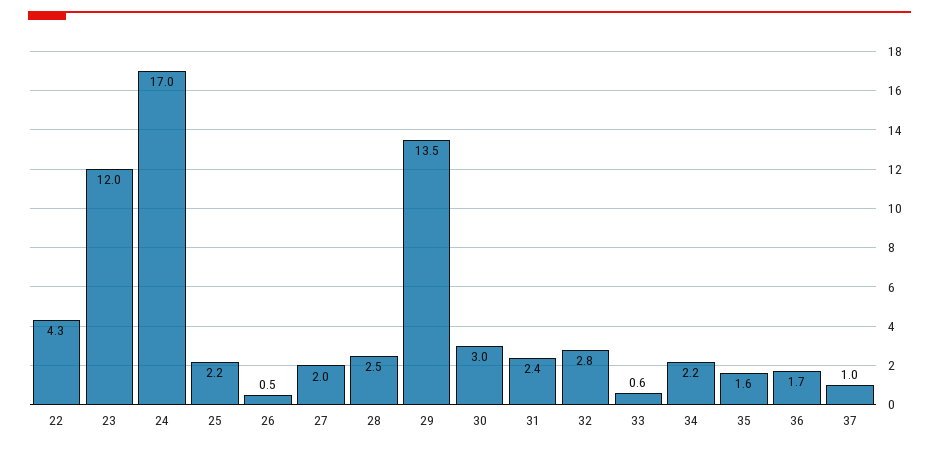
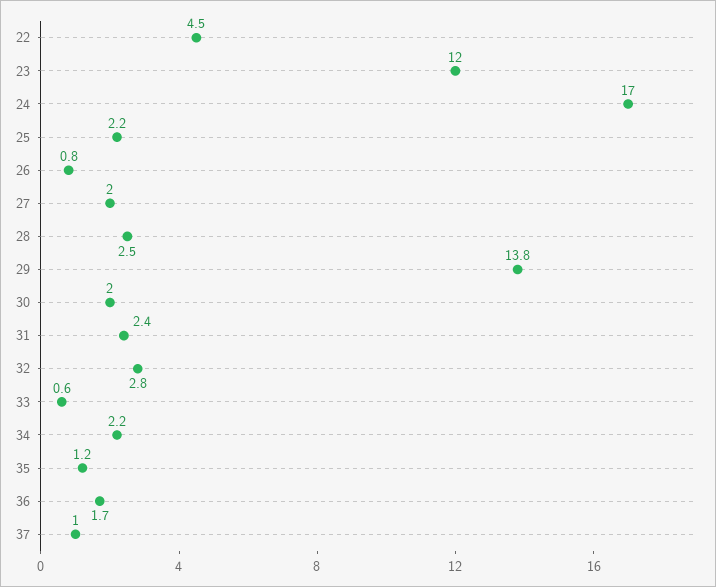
  {
-   "22": 4.3,
+   "22": 4.5,
    "23": 12,
    "24": 17,
    "25": 2.2,
-   "26": 0.5,
+   "26": 0.8,
    "27": 2,
    "28": 2.5,
-   "29": 13.5,
+   "29": 13.8,
-   "30": 3,
+   "30": 2,
    "31": 2.4,
    "32": 2.8,
    "33": 0.6,
    "34": 2.2,
-   "35": 1.6,
+   "35": 1.2,
    "36": 1.7,
    "37": 1
  }

